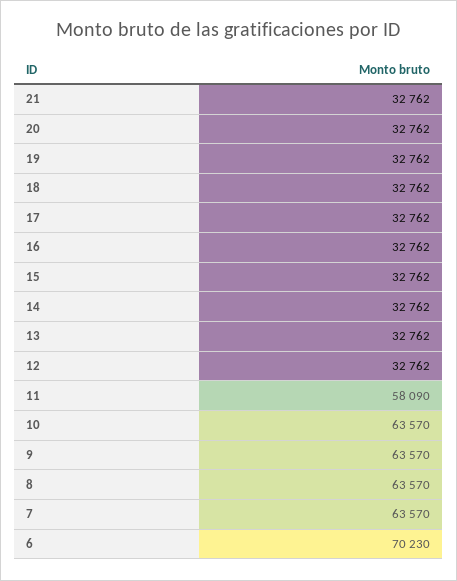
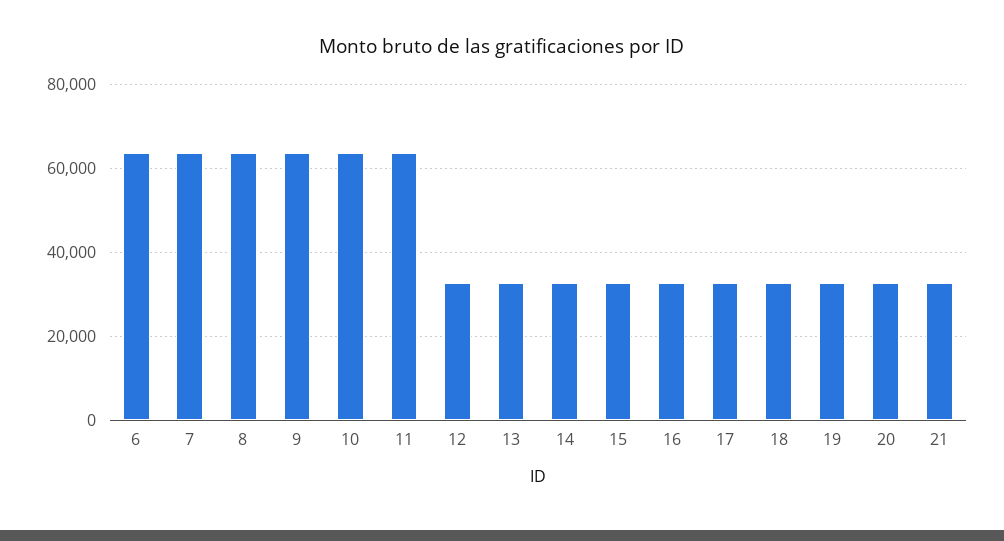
  {
    "21": 32762,
    "20": 32762,
    "19": 32762,
    "18": 32762,
    "17": 32762,
    "16": 32762,
    "15": 32762,
    "14": 32762,
    "13": 32762,
    "12": 32762,
-   "11": 58090,
+   "11": 64000,
    "10": 63570,
    "9": 63570,
    "8": 63570,
    "7": 63570,
-   "6": 70230
+   "6": 64000
  }

